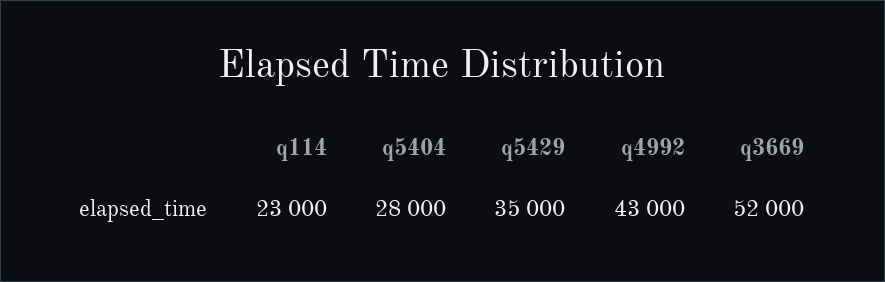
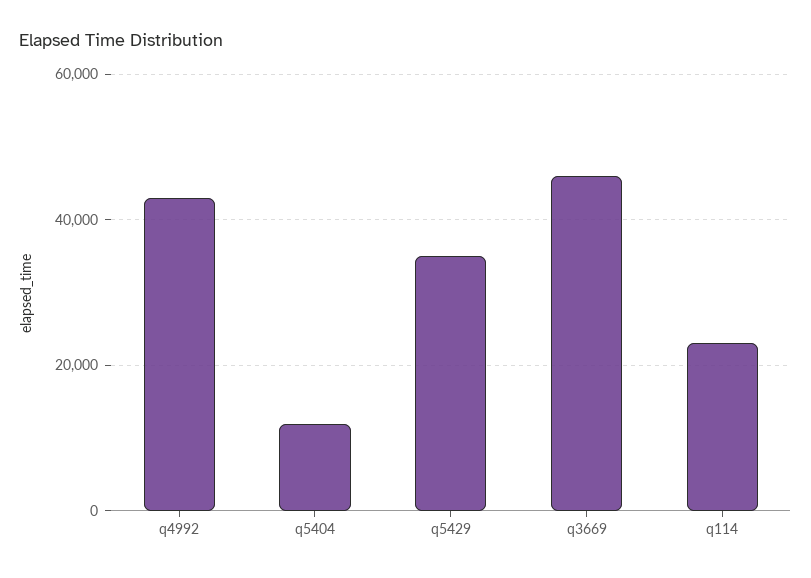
  {
    "q114": 23000,
-   "q5404": 28000,
+   "q5404": 12000,
    "q5429": 35000,
    "q4992": 43000,
-   "q3669": 52000
+   "q3669": 46000
  }

